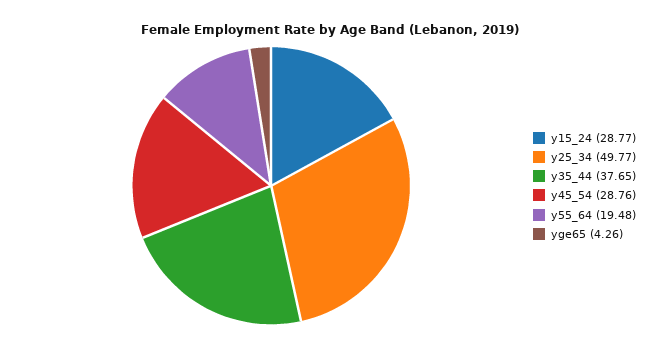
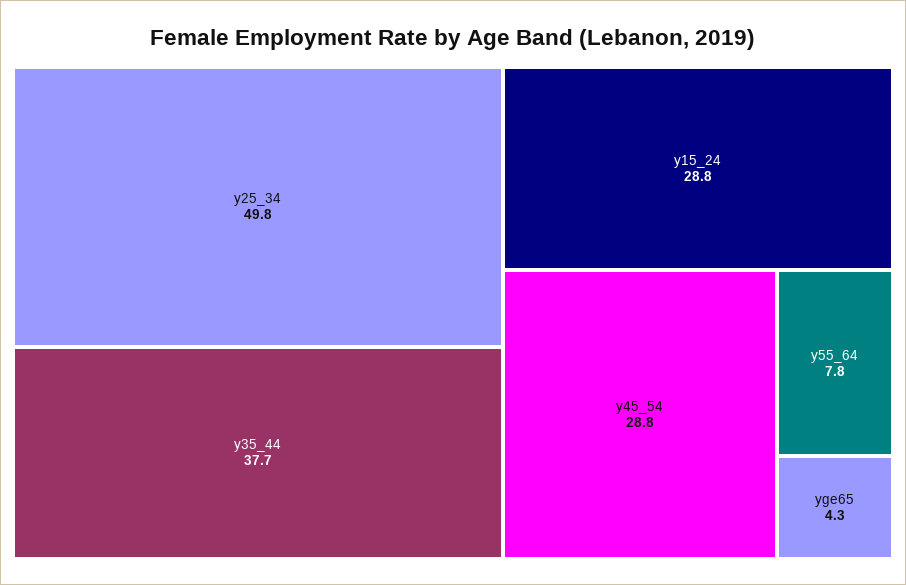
  {
    "y15_24": 28.77,
    "y25_34": 49.77,
    "y35_44": 37.65,
    "y45_54": 28.76,
-   "y55_64": 19.48,
+   "y55_64": 7.8,
    "yge65": 4.26
  }

